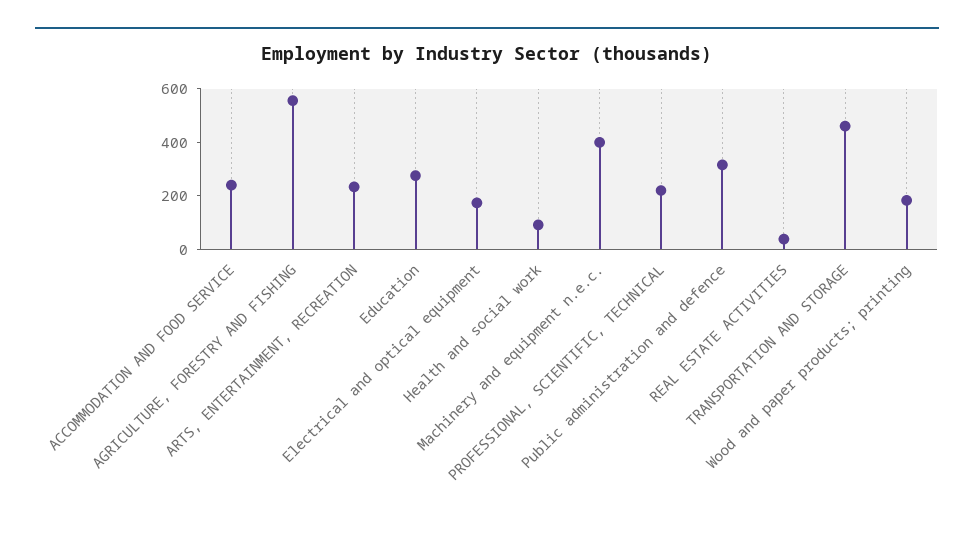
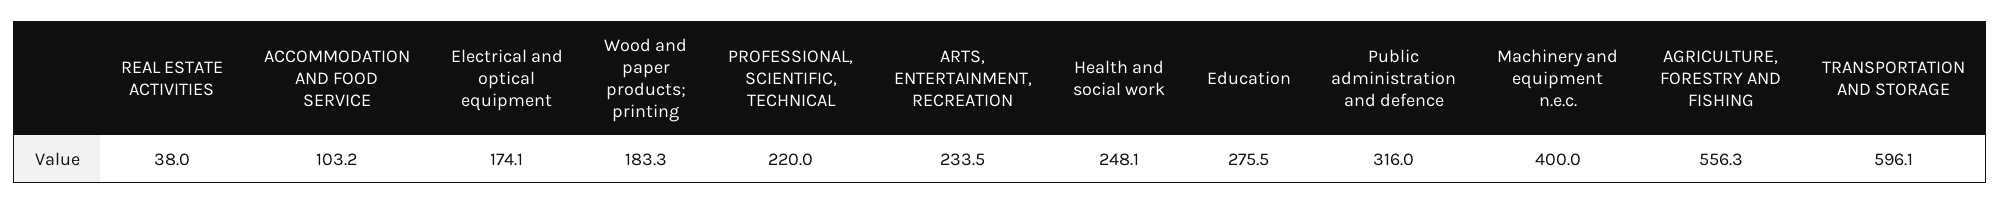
  {
-   "ACCOMMODATION AND FOOD SERVICE": 250,
+   "ACCOMMODATION AND FOOD SERVICE": 103.2,
    "AGRICULTURE, FORESTRY AND FISHING": 556.3,
    "ARTS, ENTERTAINMENT, RECREATION": 233.5,
    "Education": 275.5,
    "Electrical and optical equipment": 174.1,
-   "Health and social work": 100,
+   "Health and social work": 248.1,
    "Machinery and equipment n.e.c.": 400,
    "PROFESSIONAL, SCIENTIFIC, TECHNICAL": 220,
    "Public administration and defence": 316,
    "REAL ESTATE ACTIVITIES": 38,
-   "TRANSPORTATION AND STORAGE": 450,
+   "TRANSPORTATION AND STORAGE": 596.1,
    "Wood and paper products; printing": 183.3
  }

